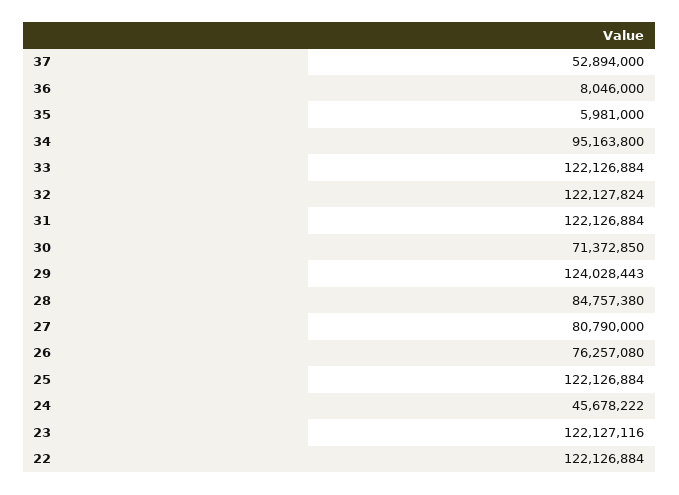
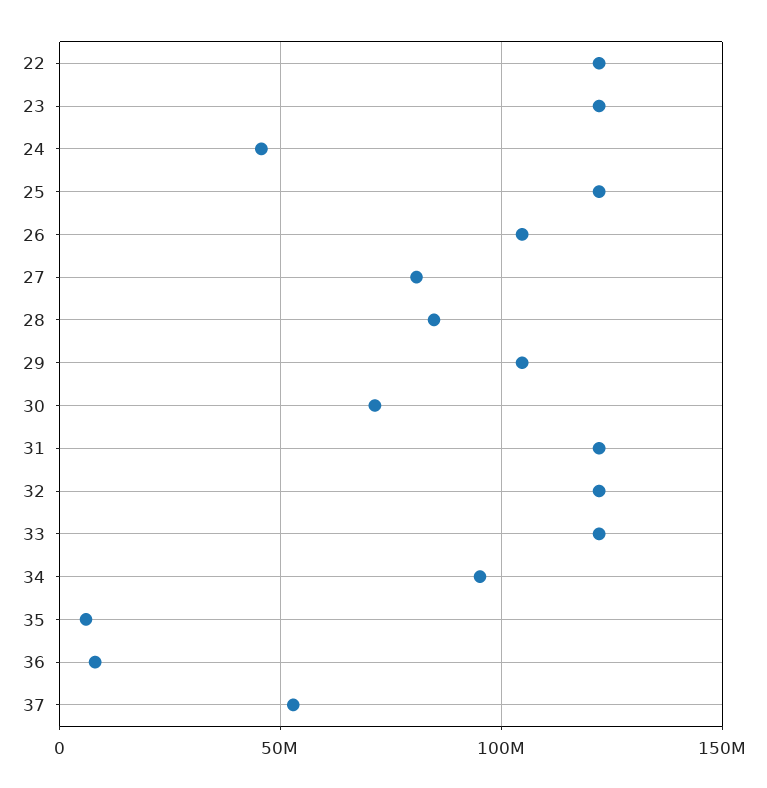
  {
    "37": 52894000,
    "36": 8046000,
    "35": 5981000,
    "34": 95163800,
    "33": 122126884,
    "32": 122127824,
    "31": 122126884,
    "30": 71372850,
-   "29": 124028443,
+   "29": 105000000,
    "28": 84757380,
    "27": 80790000,
-   "26": 76257080,
+   "26": 105000000,
    "25": 122126884,
    "24": 45678222,
    "23": 122127116,
    "22": 122126884
  }

